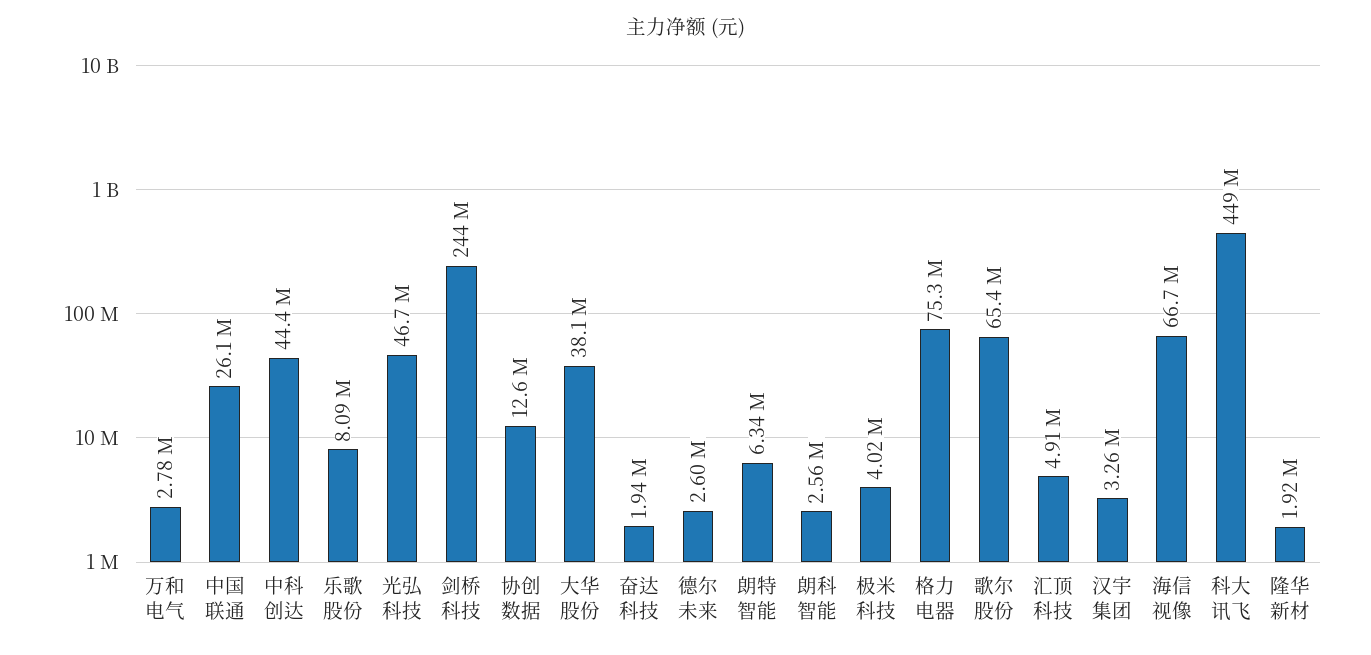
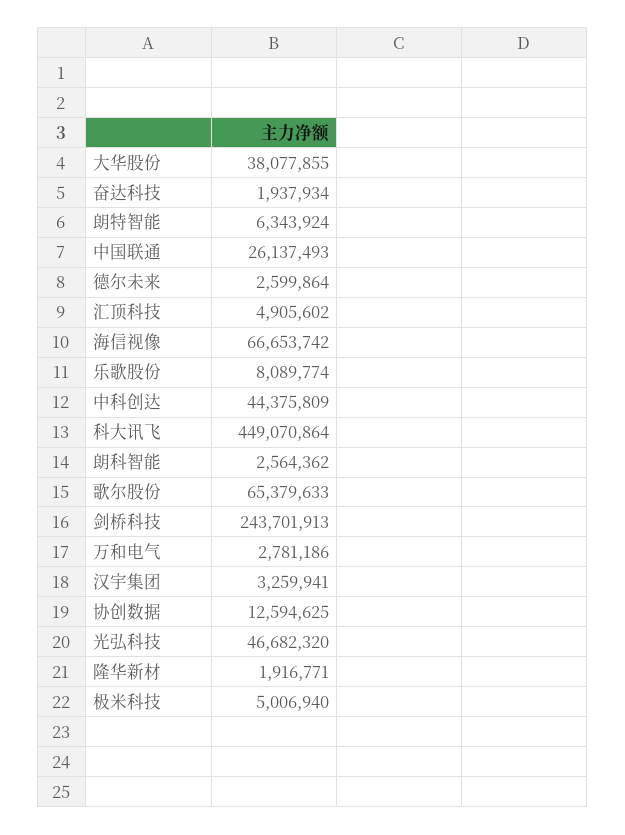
  {
    "万和电气": 2781186,
    "中国联通": 26137493,
    "中科创达": 44375809,
    "乐歌股份": 8089774,
    "光弘科技": 46682320,
    "剑桥科技": 243701913,
    "协创数据": 12594625,
    "大华股份": 38077855,
    "奋达科技": 1937934,
    "德尔未来": 2599864,
    "朗特智能": 6343924,
    "朗科智能": 2564362,
-   "极米科技": 4020000,
+   "极米科技": 5006940,
-   "格力电器": 75300000,
    "歌尔股份": 65379633,
    "汇顶科技": 4905602,
    "汉宇集团": 3259941,
    "海信视像": 66653742,
    "科大讯飞": 449070864,
    "隆华新材": 1916771
  }

